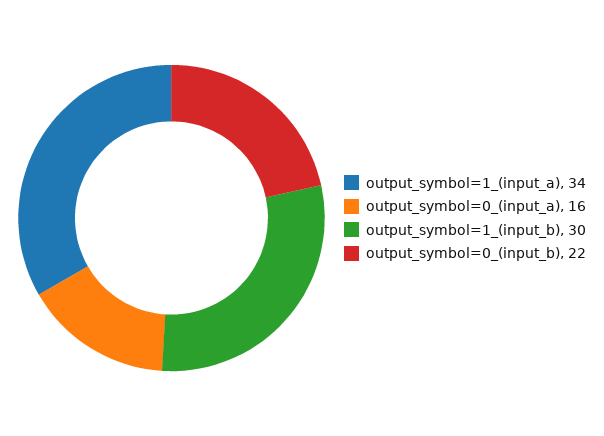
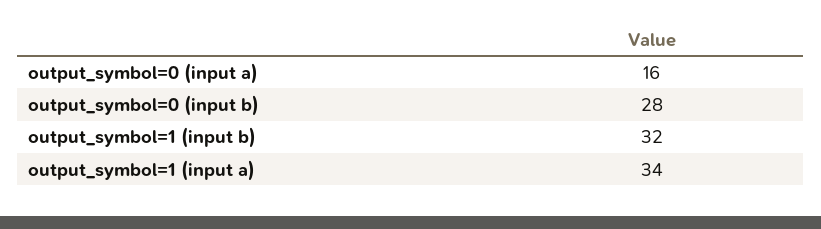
  {
    "output_symbol=1_(input_a)": 34,
    "output_symbol=0_(input_a)": 16,
-   "output_symbol=1_(input_b)": 30,
+   "output_symbol=1_(input_b)": 32,
-   "output_symbol=0_(input_b)": 22
+   "output_symbol=0_(input_b)": 28
  }

